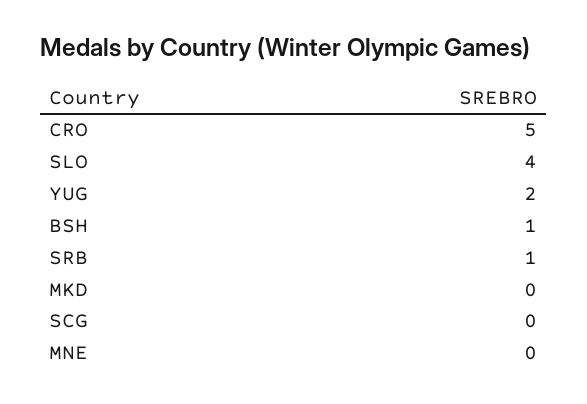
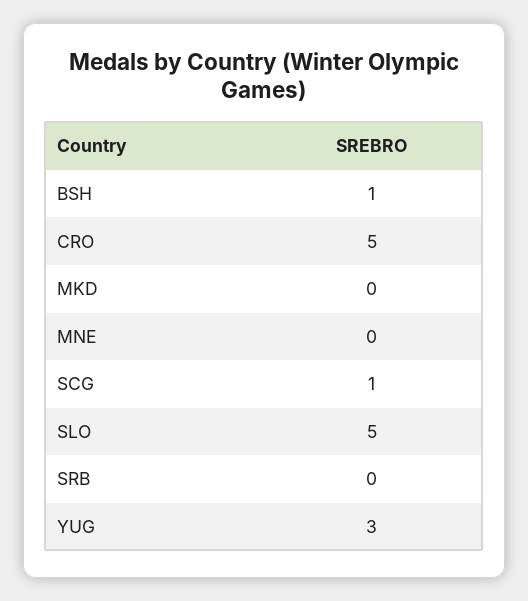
  {
    "CRO": 5,
-   "SLO": 4,
+   "SLO": 5,
-   "YUG": 2,
+   "YUG": 3,
    "BSH": 1,
-   "SRB": 1,
+   "SRB": 0,
    "MKD": 0,
-   "SCG": 0,
+   "SCG": 1,
    "MNE": 0
  }

